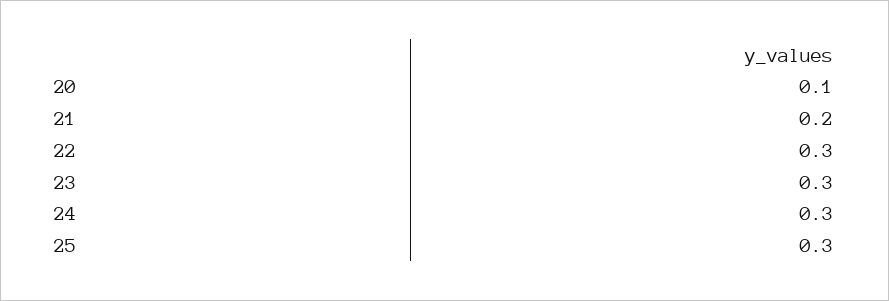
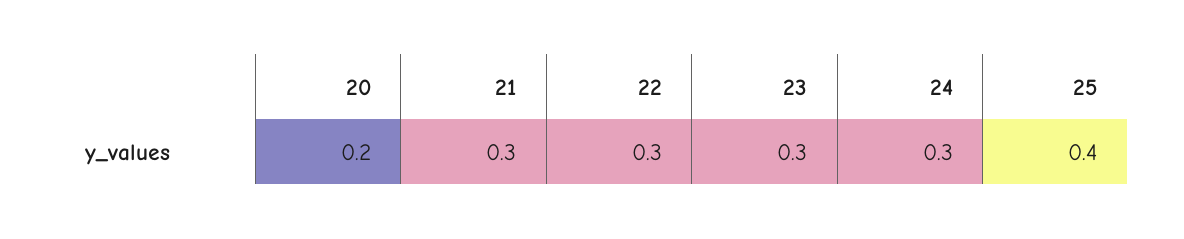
  {
-   "20": 0.1,
+   "20": 0.2,
-   "21": 0.2,
+   "21": 0.3,
    "22": 0.3,
    "23": 0.3,
    "24": 0.3,
-   "25": 0.3
+   "25": 0.4
  }

